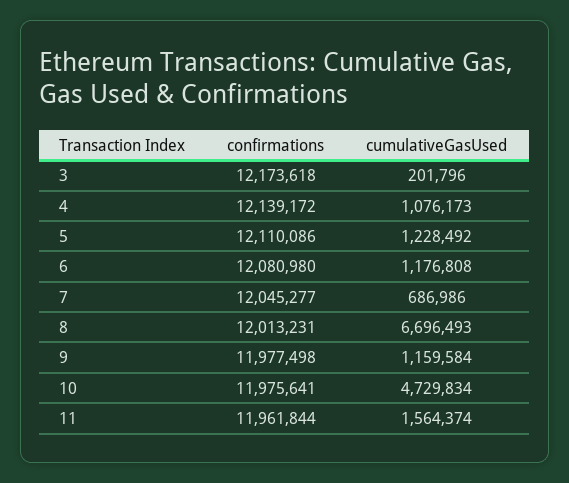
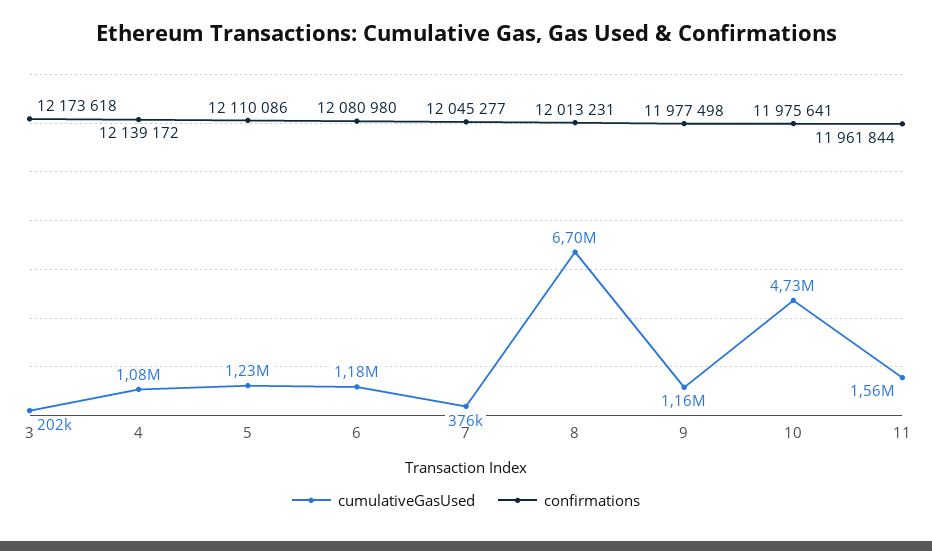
  {
    "confirmations": {
      "3": 12173618,
      "4": 12139172,
      "5": 12110086,
      "6": 12080980,
      "7": 12045277,
      "8": 12013231,
      "9": 11977498,
      "10": 11975641,
      "11": 11961844
    },
    "cumulativeGasUsed": {
      "3": 201796,
      "4": 1076173,
      "5": 1228492,
      "6": 1176808,
-     "7": 686986,
+     "7": 376000,
      "8": 6696493,
      "9": 1159584,
      "10": 4729834,
      "11": 1564374
    }
  }

